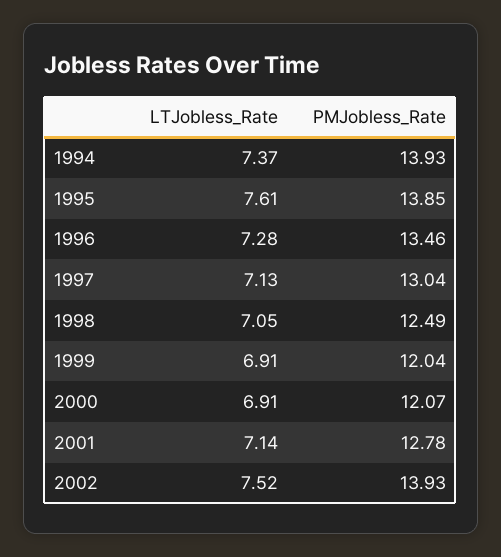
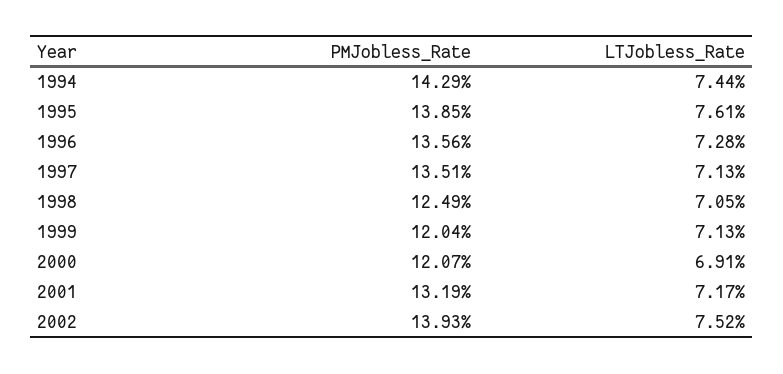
  {
    "LTJobless_Rate": {
-     "1994": 7.37,
+     "1994": 7.44,
      "1995": 7.61,
      "1996": 7.28,
      "1997": 7.13,
      "1998": 7.05,
-     "1999": 6.91,
+     "1999": 7.13,
      "2000": 6.91,
-     "2001": 7.14,
+     "2001": 7.17,
      "2002": 7.52
    },
    "PMJobless_Rate": {
-     "1994": 13.93,
+     "1994": 14.29,
      "1995": 13.85,
-     "1996": 13.46,
+     "1996": 13.56,
-     "1997": 13.04,
+     "1997": 13.51,
      "1998": 12.49,
      "1999": 12.04,
      "2000": 12.07,
-     "2001": 12.78,
+     "2001": 13.19,
      "2002": 13.93
    }
  }

